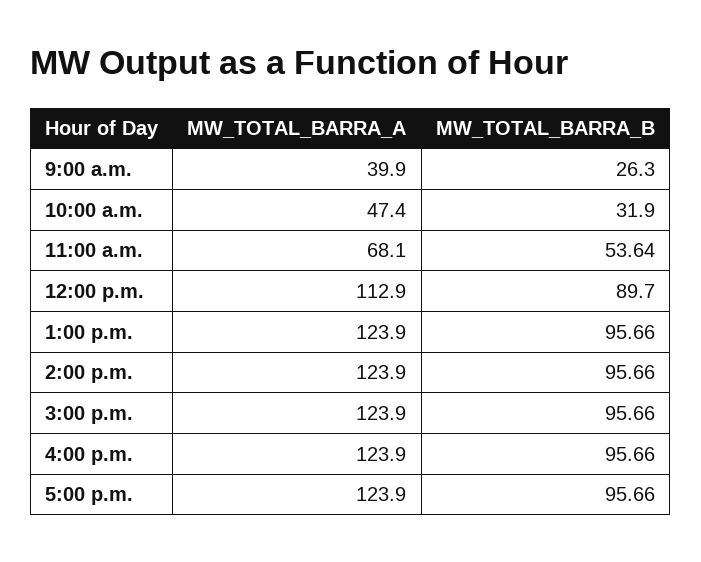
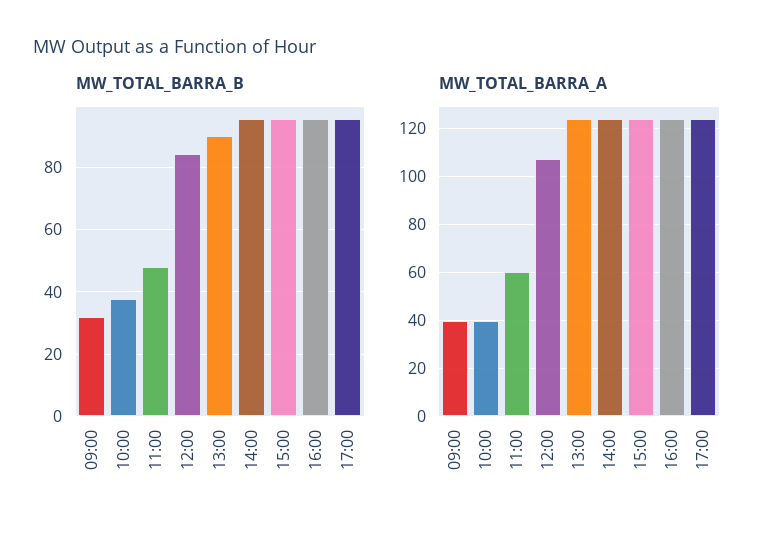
  {
    "MW_TOTAL_BARRA_A": {
      "9:00 a.m.": 39.9,
-     "10:00 a.m.": 47.4,
+     "10:00 a.m.": 40,
-     "11:00 a.m.": 68.1,
+     "11:00 a.m.": 60,
-     "12:00 p.m.": 112.9,
+     "12:00 p.m.": 107.5,
      "1:00 p.m.": 123.9,
      "2:00 p.m.": 123.9,
      "3:00 p.m.": 123.9,
      "4:00 p.m.": 123.9,
      "5:00 p.m.": 123.9
    },
    "MW_TOTAL_BARRA_B": {
-     "9:00 a.m.": 26.3,
+     "9:00 a.m.": 32,
-     "10:00 a.m.": 31.9,
+     "10:00 a.m.": 38,
-     "11:00 a.m.": 53.64,
+     "11:00 a.m.": 48,
-     "12:00 p.m.": 89.7,
+     "12:00 p.m.": 84,
-     "1:00 p.m.": 95.66,
+     "1:00 p.m.": 90,
      "2:00 p.m.": 95.66,
      "3:00 p.m.": 95.66,
      "4:00 p.m.": 95.66,
      "5:00 p.m.": 95.66
    }
  }

